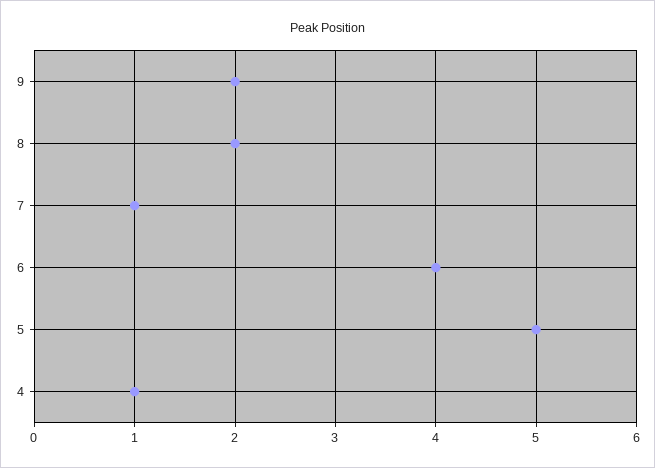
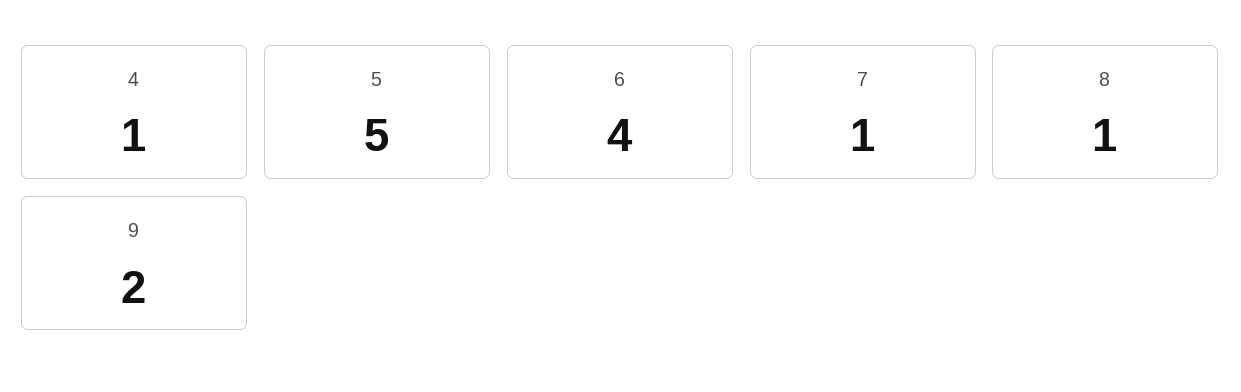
  {
    "9": 2,
-   "8": 2,
+   "8": 1,
    "7": 1,
    "6": 4,
    "5": 5,
    "4": 1
  }

